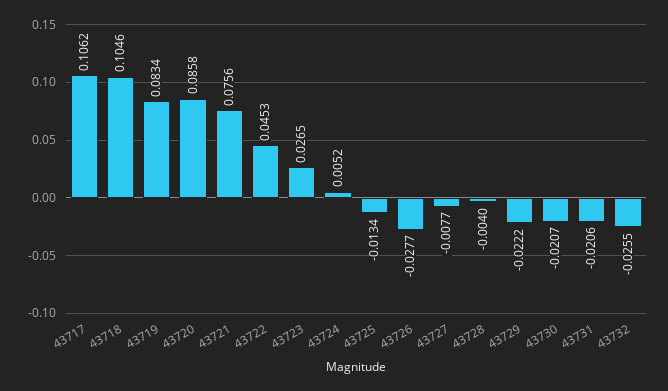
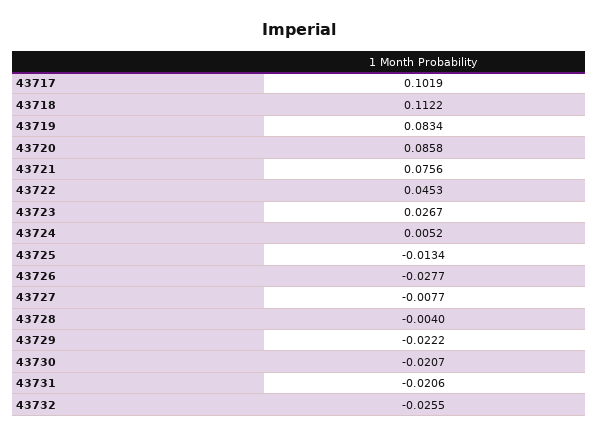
  {
-   "43717": 0.1062,
+   "43717": 0.1019,
-   "43718": 0.1046,
+   "43718": 0.1122,
    "43719": 0.0834,
    "43720": 0.0858,
    "43721": 0.0756,
    "43722": 0.0453,
-   "43723": 0.0265,
+   "43723": 0.0267,
    "43724": 0.0052,
    "43725": -0.0134,
    "43726": -0.0277,
    "43727": -0.0077,
    "43728": -0.004,
    "43729": -0.0222,
    "43730": -0.0207,
    "43731": -0.0206,
    "43732": -0.0255
  }

